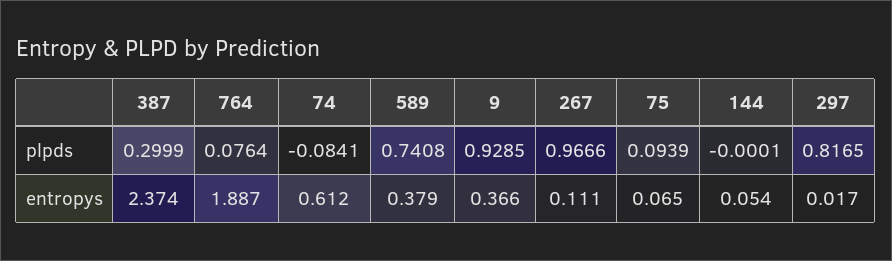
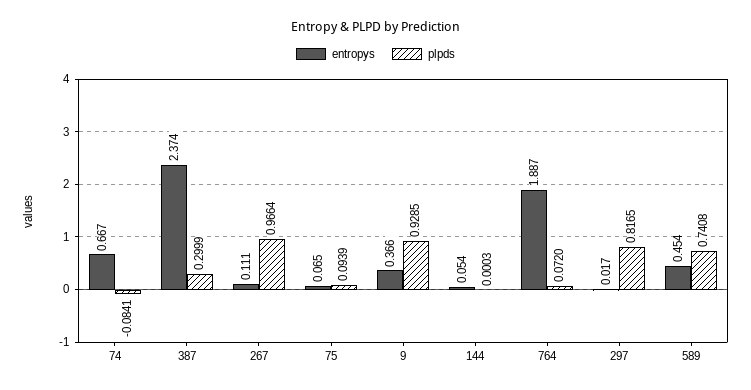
  {
    "plpds": {
      "387": 0.2999,
-     "764": 0.0764,
+     "764": 0.072,
      "74": -0.0841,
      "589": 0.7408,
      "9": 0.9285,
-     "267": 0.9666,
+     "267": 0.9664,
      "75": 0.0939,
-     "144": -0.0001,
+     "144": 0.0003,
      "297": 0.8165
    },
    "entropys": {
      "387": 2.374,
      "764": 1.887,
-     "74": 0.612,
+     "74": 0.667,
-     "589": 0.379,
+     "589": 0.454,
      "9": 0.366,
      "267": 0.111,
      "75": 0.065,
      "144": 0.054,
      "297": 0.017
    }
  }

